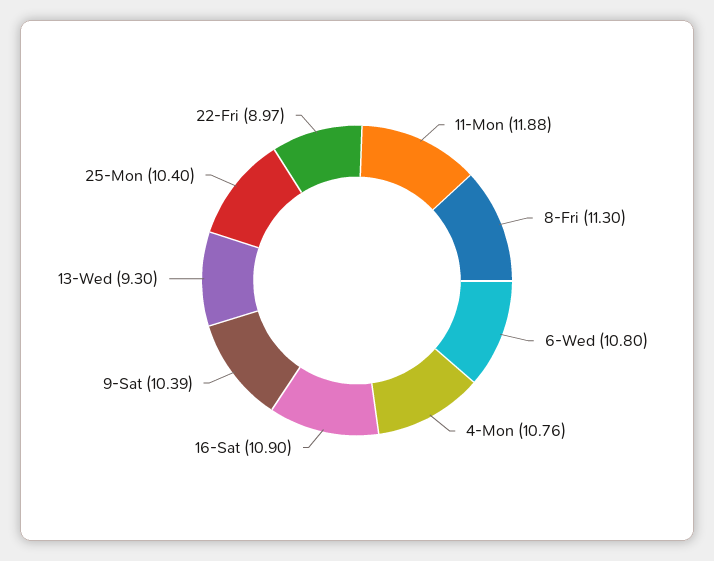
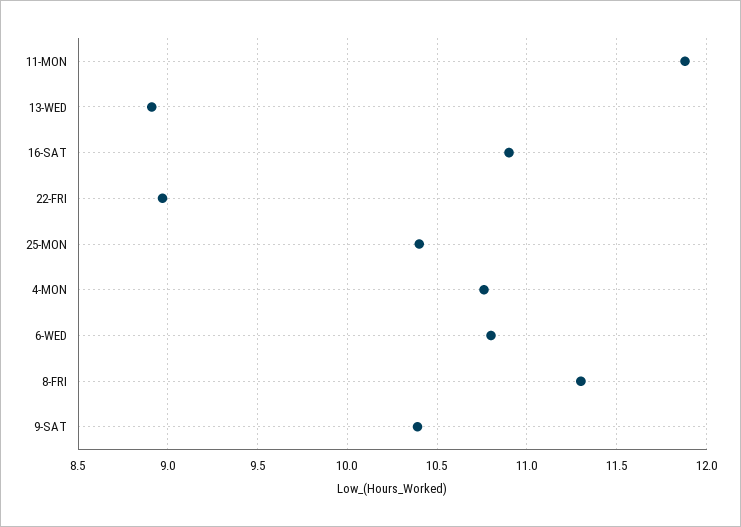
  {
    "11-Mon": 11.88,
    "8-Fri": 11.3,
    "6-Wed": 10.8,
    "4-Mon": 10.76,
    "16-Sat": 10.9,
    "9-Sat": 10.39,
-   "13-Wed": 9.3,
+   "13-Wed": 8.9,
    "25-Mon": 10.4,
    "22-Fri": 8.97
  }

